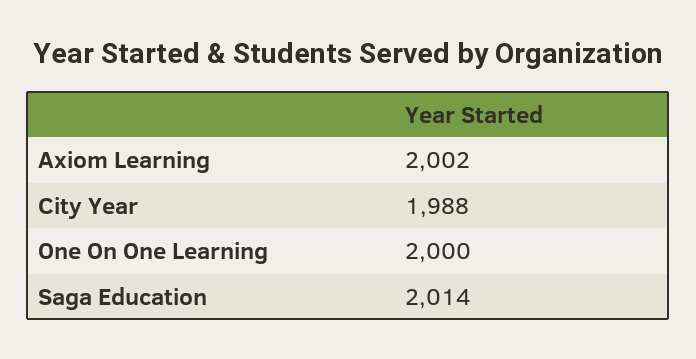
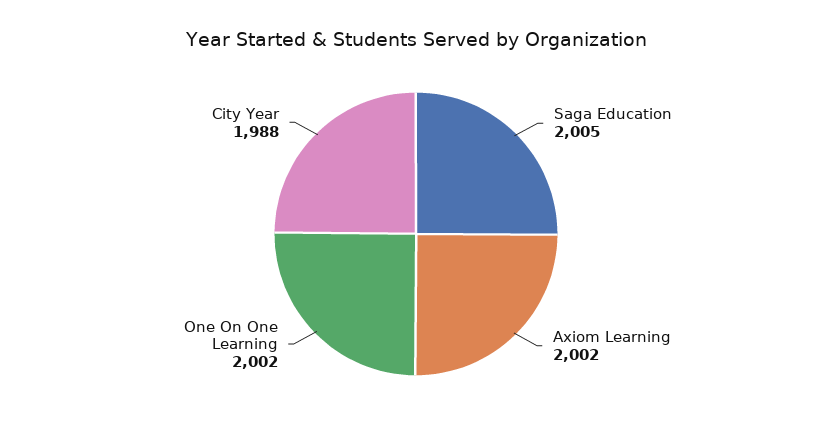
  {
    "Axiom Learning": 2002,
    "City Year": 1988,
-   "One On One Learning": 2000,
+   "One On One Learning": 2002,
-   "Saga Education": 2014
+   "Saga Education": 2005
  }

